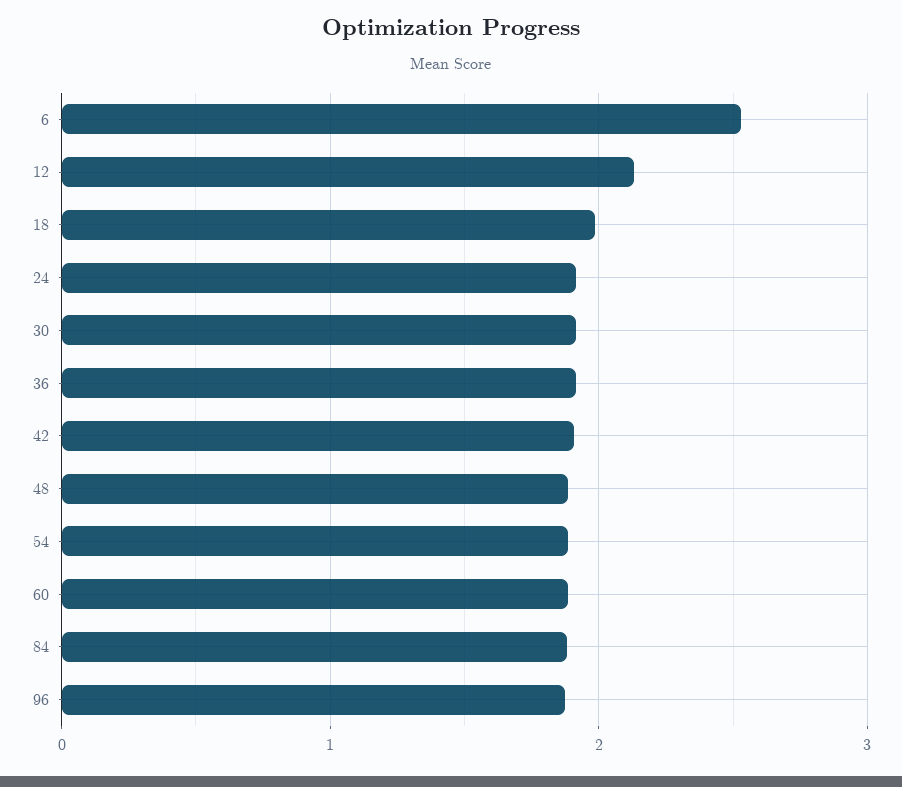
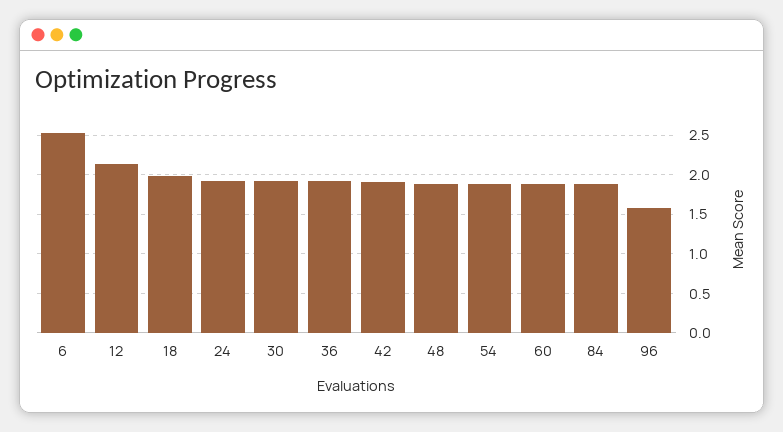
  {
    "6": 2.5,
    "12": 2.1,
    "18": 2,
    "24": 1.9,
    "30": 1.9,
    "36": 1.9,
    "42": 1.9,
    "48": 1.9,
    "54": 1.9,
    "60": 1.9,
    "84": 1.9,
-   "96": 1.9
+   "96": 1.6
  }

